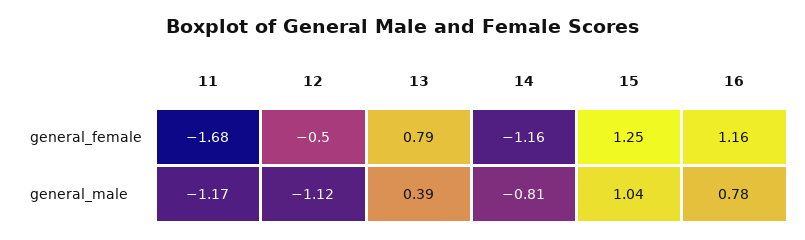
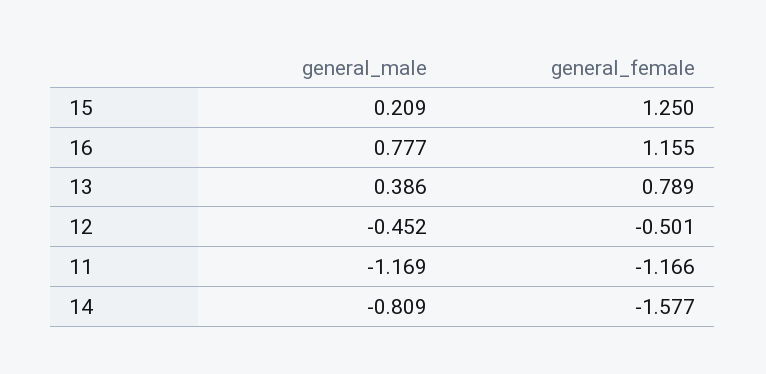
  {
    "11": {
-     "general_female": -1.68,
+     "general_female": -1.166,
      "general_male": -1.169
    },
    "12": {
      "general_female": -0.501,
-     "general_male": -1.12
+     "general_male": -0.452
    },
    "13": {
      "general_female": 0.789,
      "general_male": 0.386
    },
    "14": {
-     "general_female": -1.16,
+     "general_female": -1.577,
      "general_male": -0.809
    },
    "15": {
      "general_female": 1.25,
-     "general_male": 1.04
+     "general_male": 0.209
    },
    "16": {
      "general_female": 1.155,
      "general_male": 0.777
    }
  }

